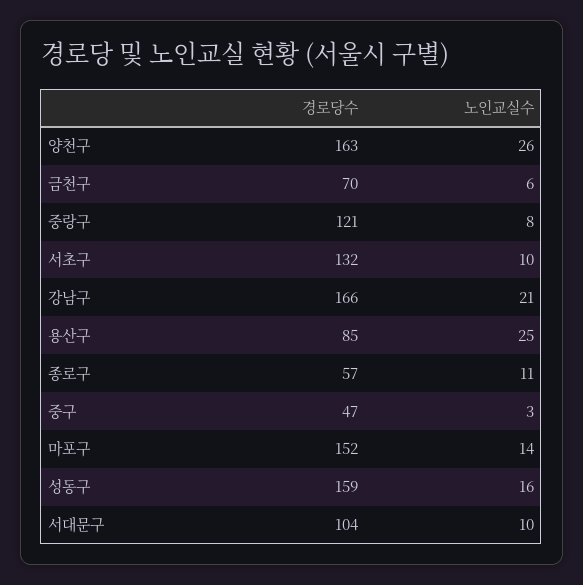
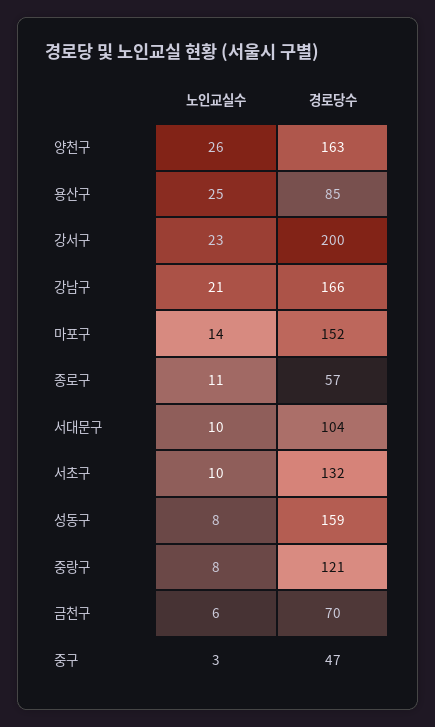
  {
    "경로당수": {
      "양천구": 163,
      "금천구": 70,
      "중랑구": 121,
      "서초구": 132,
      "강남구": 166,
      "용산구": 85,
      "종로구": 57,
      "중구": 47,
      "마포구": 152,
      "성동구": 159,
-     "서대문구": 104
+     "서대문구": 104,
+     "강서구": 200
    },
    "노인교실수": {
      "양천구": 26,
      "금천구": 6,
      "중랑구": 8,
      "서초구": 10,
      "강남구": 21,
      "용산구": 25,
      "종로구": 11,
      "중구": 3,
      "마포구": 14,
-     "성동구": 16,
+     "성동구": 8,
-     "서대문구": 10
+     "서대문구": 10,
+     "강서구": 23
    }
  }

